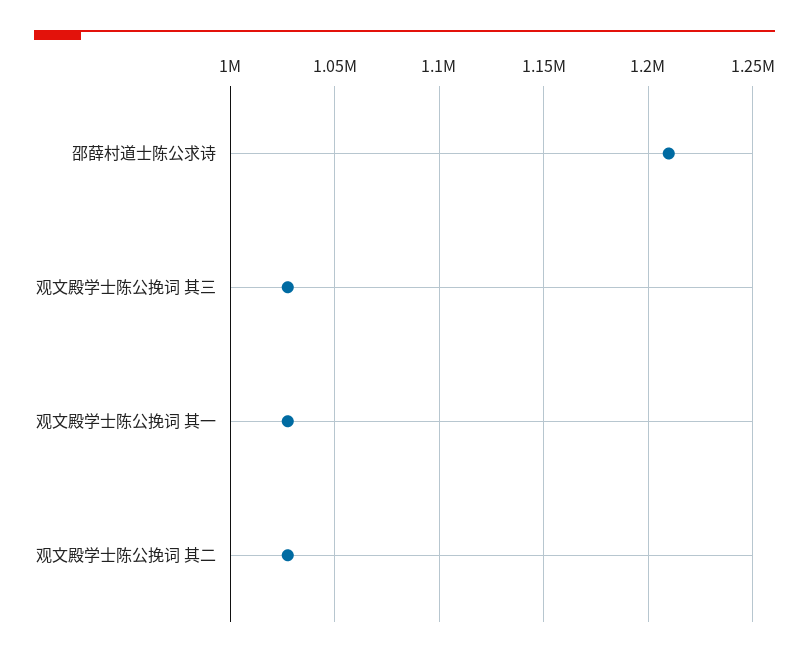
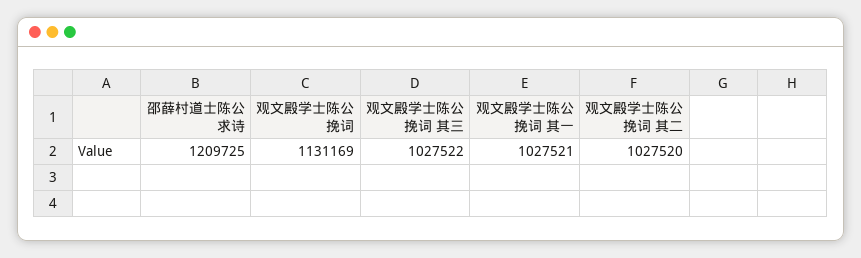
  {
    "邵薛村道士陈公求诗": 1209725,
    "观文殿学士陈公挽词 其三": 1027522,
    "观文殿学士陈公挽词 其一": 1027521,
-   "观文殿学士陈公挽词 其二": 1027520
+   "观文殿学士陈公挽词 其二": 1027520,
+   "观文殿学士陈公挽词": 1131169
  }

